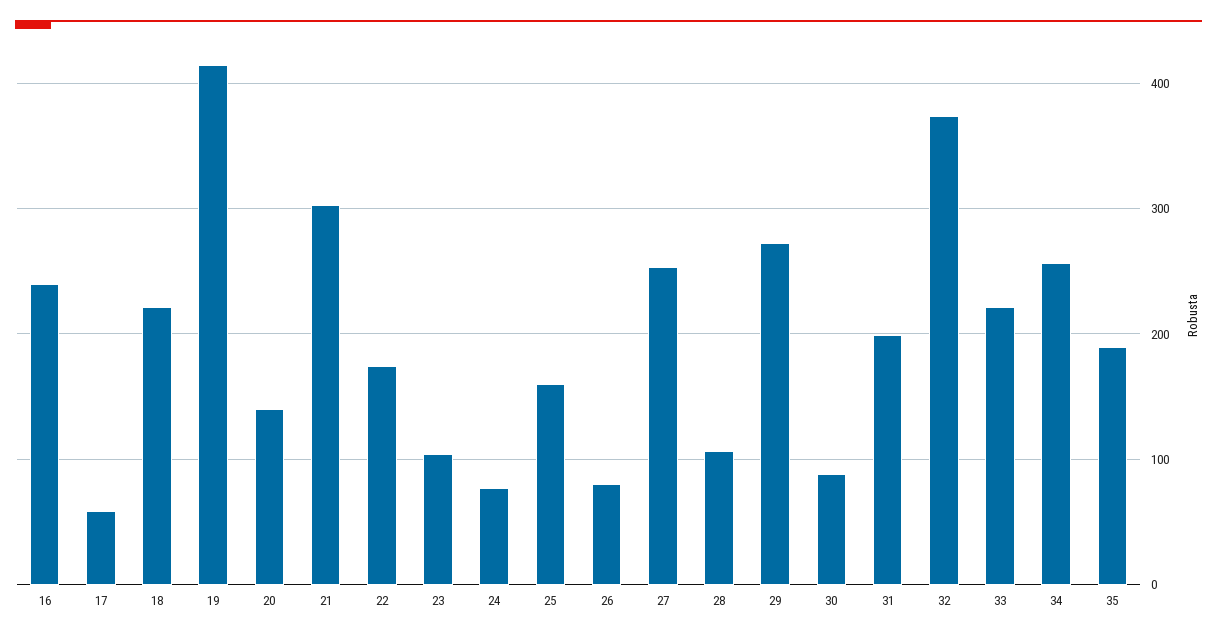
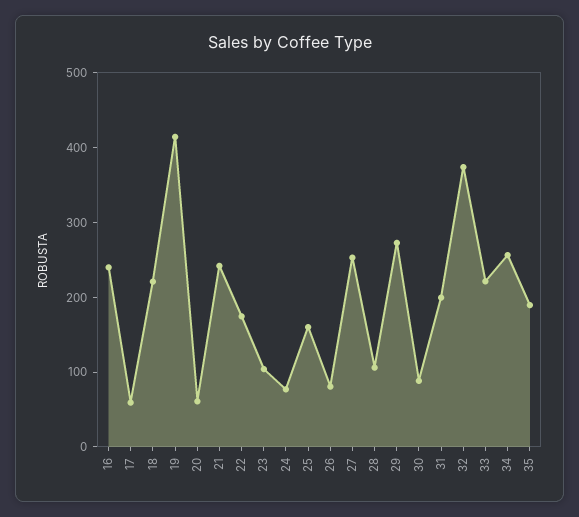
  {
    "16": 240,
    "17": 60,
    "18": 220,
    "19": 410,
-   "20": 140,
+   "20": 60,
-   "21": 300,
+   "21": 240,
    "22": 170,
    "23": 100,
    "24": 80,
    "25": 160,
    "26": 80,
    "27": 250,
    "28": 110,
    "29": 270,
    "30": 90,
    "31": 200,
    "32": 370,
    "33": 220,
    "34": 260,
    "35": 190
  }

